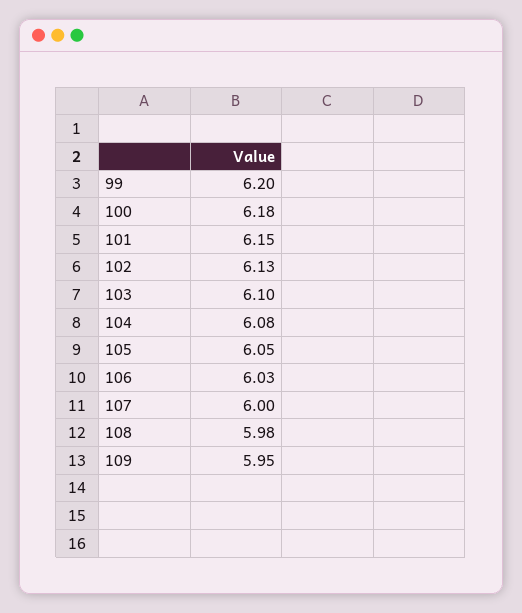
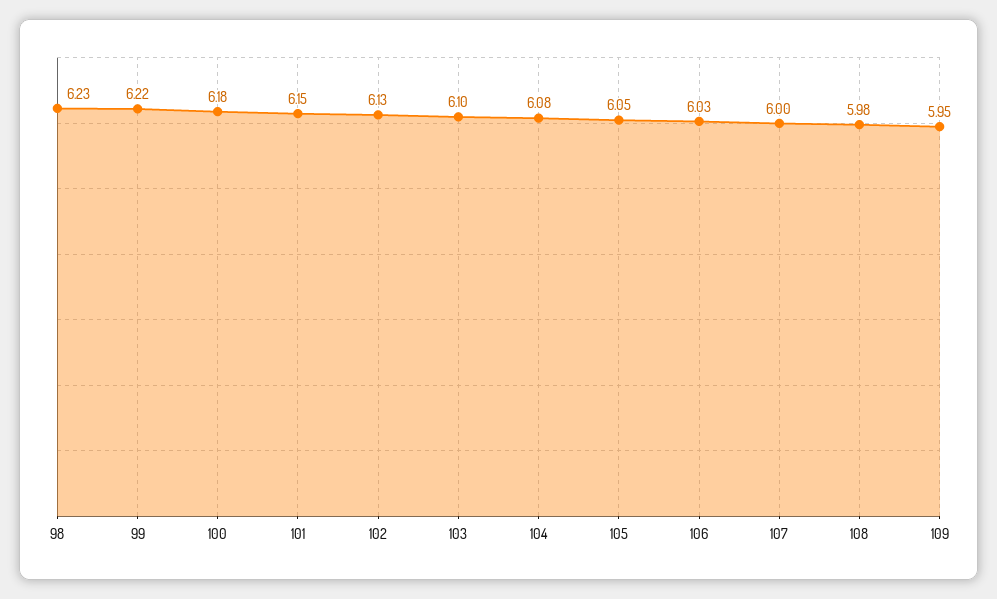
  {
-   "99": 6.2,
+   "99": 6.22,
    "100": 6.18,
    "101": 6.15,
    "102": 6.13,
    "103": 6.1,
    "104": 6.08,
    "105": 6.05,
    "106": 6.03,
    "107": 6,
    "108": 5.98,
-   "109": 5.95
+   "109": 5.95,
+   "98": 6.23
  }

